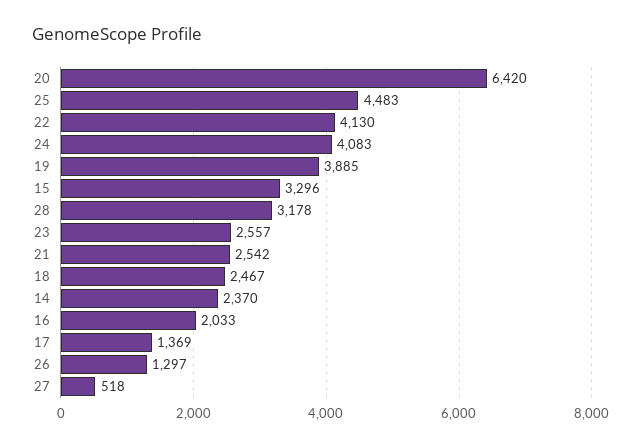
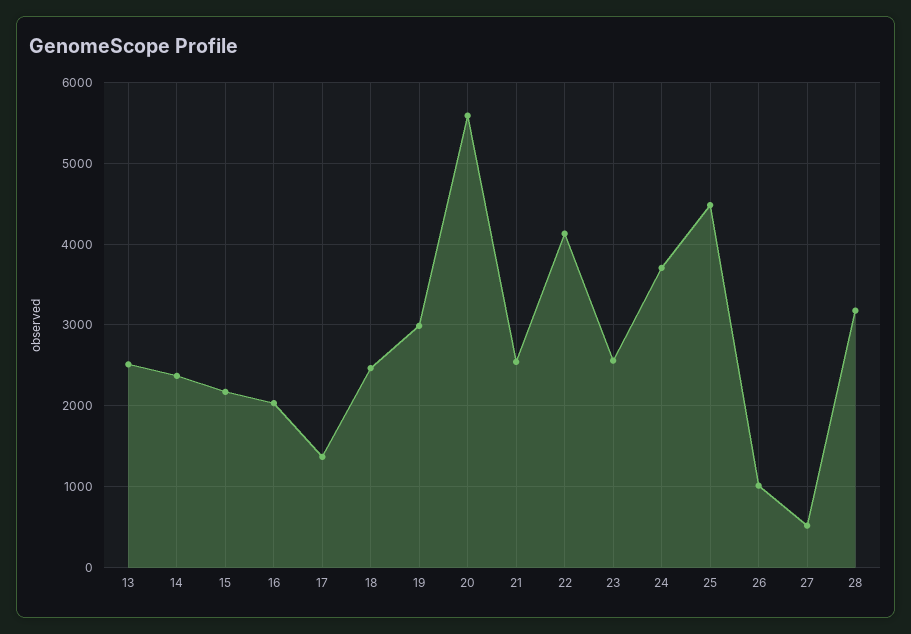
  {
-   "20": 6420,
+   "20": 5600,
    "25": 4483,
    "22": 4130,
-   "24": 4083,
+   "24": 3700,
-   "19": 3885,
+   "19": 3000,
-   "15": 3296,
+   "15": 2200,
    "28": 3178,
    "23": 2557,
    "21": 2542,
    "18": 2467,
    "14": 2370,
    "16": 2033,
    "17": 1369,
-   "26": 1297,
+   "26": 1000,
-   "27": 518
+   "27": 518,
+   "13": 2500
  }

